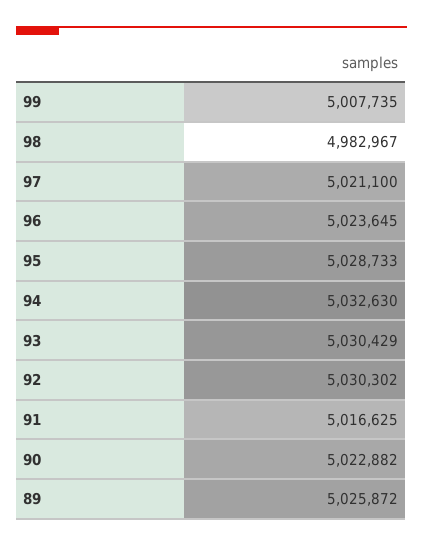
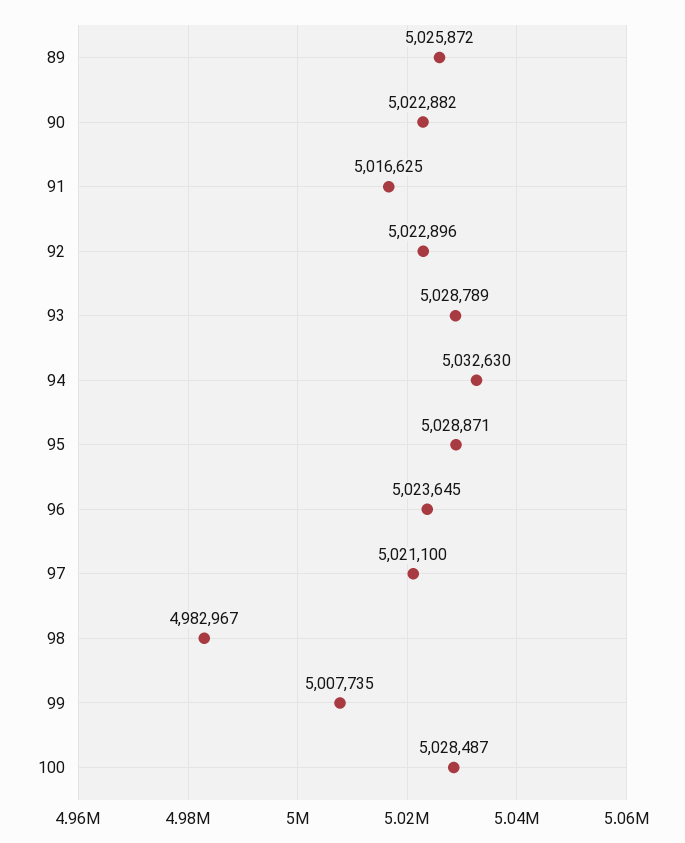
  {
    "99": 5007735,
    "98": 4982967,
    "97": 5021100,
    "96": 5023645,
-   "95": 5028733,
+   "95": 5028871,
    "94": 5032630,
-   "93": 5030429,
+   "93": 5028789,
-   "92": 5030302,
+   "92": 5022896,
    "91": 5016625,
    "90": 5022882,
-   "89": 5025872
+   "89": 5025872,
+   "100": 5028487
  }

